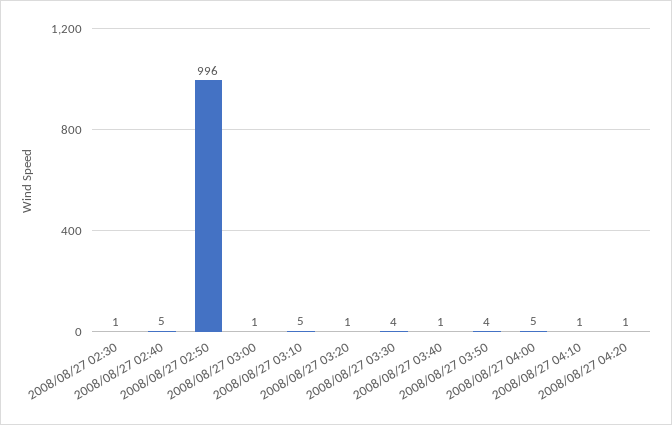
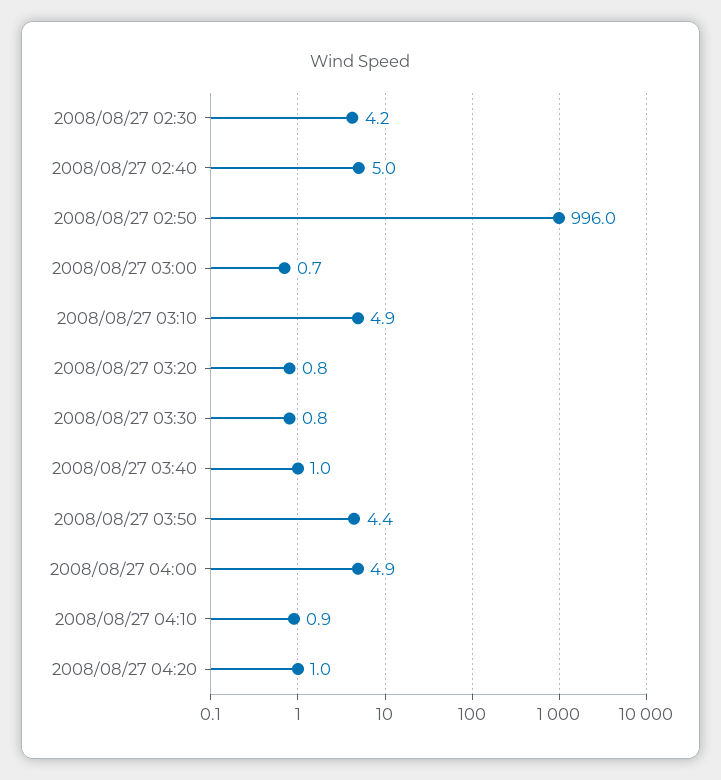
  {
-   "2008/08/27 02:30": 1,
+   "2008/08/27 02:30": 4.2,
    "2008/08/27 02:40": 5,
    "2008/08/27 02:50": 996,
    "2008/08/27 03:00": 0.7,
    "2008/08/27 03:10": 4.9,
    "2008/08/27 03:20": 0.8,
-   "2008/08/27 03:30": 4,
+   "2008/08/27 03:30": 0.8,
    "2008/08/27 03:40": 1,
    "2008/08/27 03:50": 4.4,
    "2008/08/27 04:00": 4.9,
    "2008/08/27 04:10": 0.9,
    "2008/08/27 04:20": 1
  }

